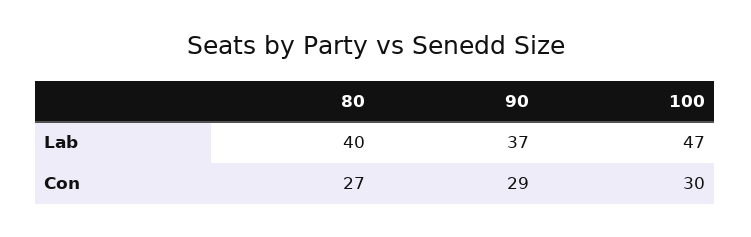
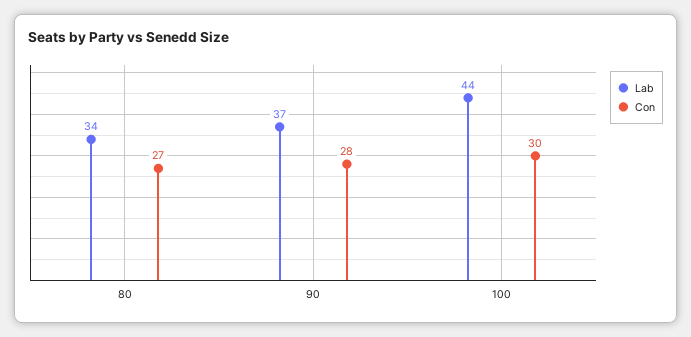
  {
    "Lab": {
-     "80": 40,
+     "80": 34,
      "90": 37,
-     "100": 47
+     "100": 44
    },
    "Con": {
      "80": 27,
-     "90": 29,
+     "90": 28,
      "100": 30
    }
  }

